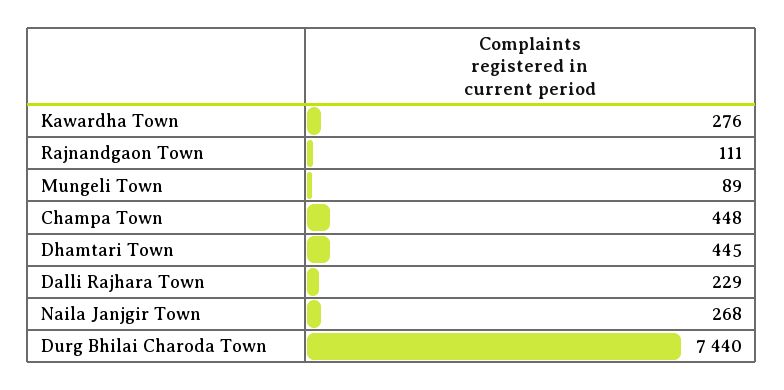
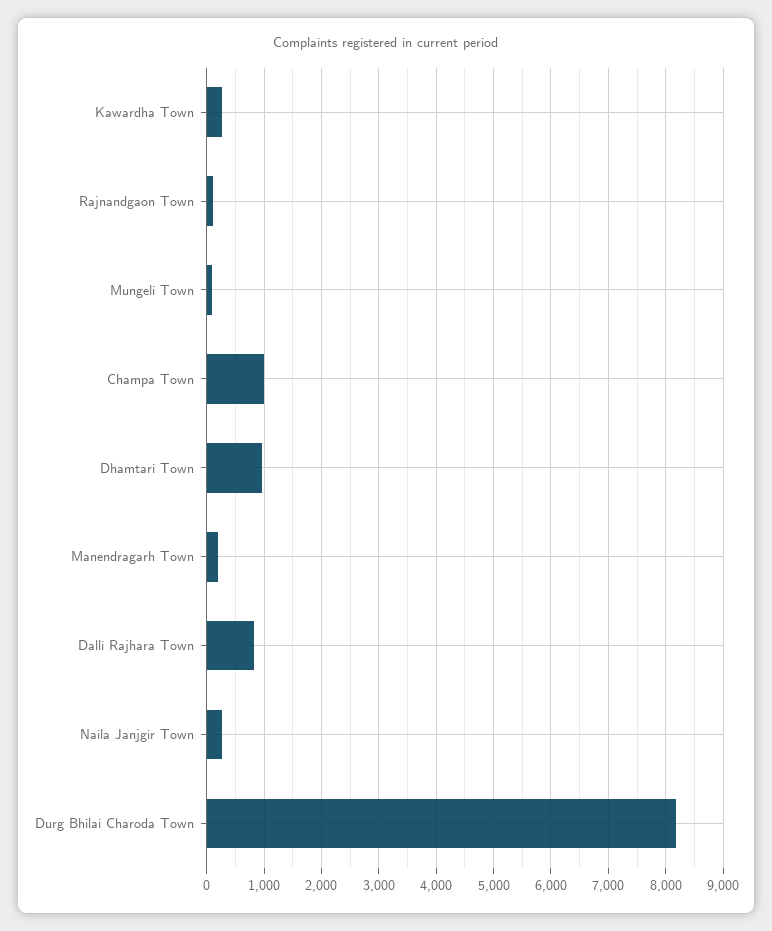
  {
    "Kawardha Town": 276,
    "Rajnandgaon Town": 111,
    "Mungeli Town": 89,
-   "Champa Town": 448,
+   "Champa Town": 1000,
-   "Dhamtari Town": 445,
+   "Dhamtari Town": 1000,
-   "Dalli Rajhara Town": 229,
+   "Dalli Rajhara Town": 800,
    "Naila Janjgir Town": 268,
-   "Durg Bhilai Charoda Town": 7440
+   "Durg Bhilai Charoda Town": 8200,
+   "Manendragarh Town": 200
  }

